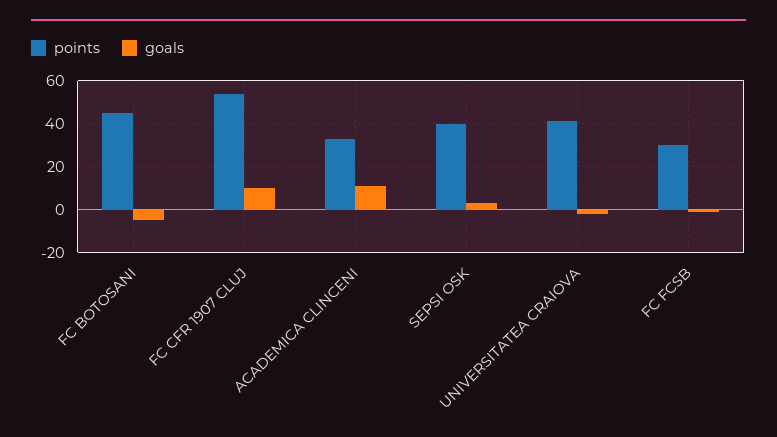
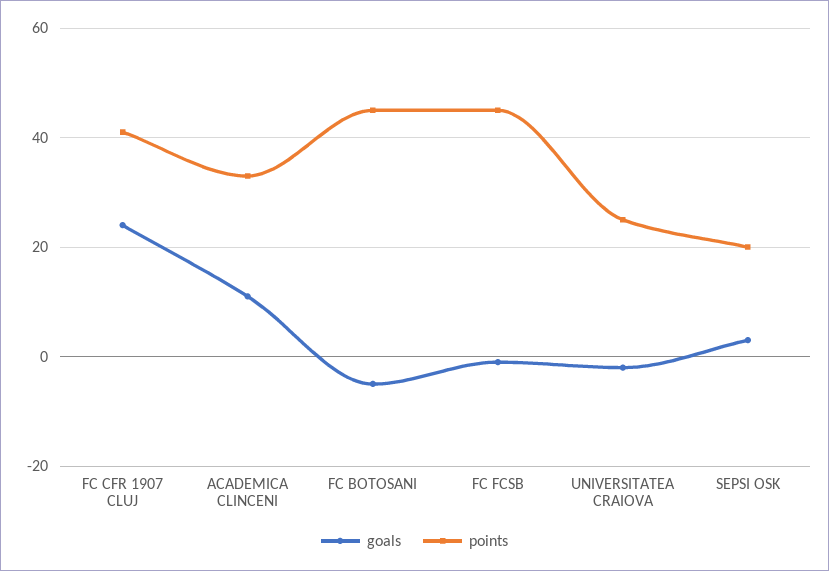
  {
    "points": {
      "FC BOTOSANI": 45,
-     "FC CFR 1907 CLUJ": 55,
+     "FC CFR 1907 CLUJ": 40,
      "ACADEMICA CLINCENI": 35,
-     "SEPSI OSK": 40,
+     "SEPSI OSK": 20,
-     "UNIVERSITATEA CRAIOVA": 40,
+     "UNIVERSITATEA CRAIOVA": 25,
-     "FC FCSB": 30
+     "FC FCSB": 45
    },
    "goals": {
      "FC BOTOSANI": -5,
-     "FC CFR 1907 CLUJ": 10,
+     "FC CFR 1907 CLUJ": 25,
      "ACADEMICA CLINCENI": 10,
      "SEPSI OSK": 5,
      "UNIVERSITATEA CRAIOVA": 0,
      "FC FCSB": 0
    }
  }

